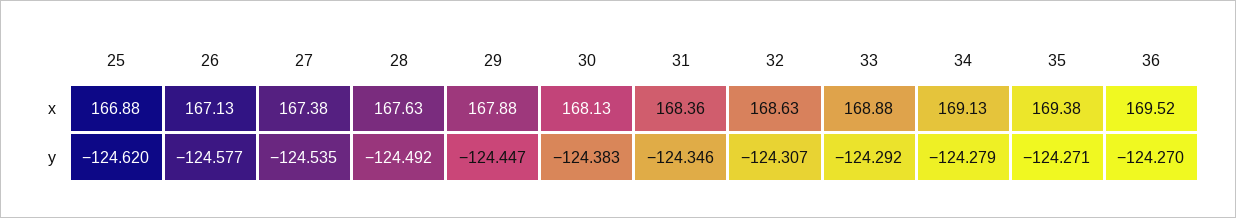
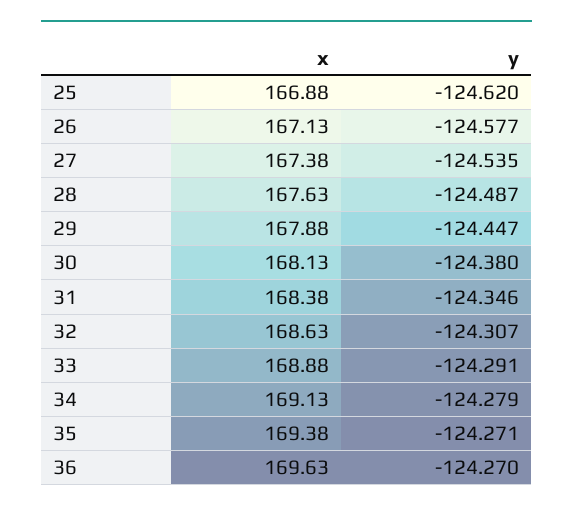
  {
    "25": {
      "x": 166.88,
      "y": -124.62
    },
    "26": {
      "x": 167.13,
      "y": -124.577
    },
    "27": {
      "x": 167.38,
      "y": -124.535
    },
    "28": {
      "x": 167.63,
-     "y": -124.492
+     "y": -124.487
    },
    "29": {
      "x": 167.88,
      "y": -124.447
    },
    "30": {
      "x": 168.13,
-     "y": -124.383
+     "y": -124.38
    },
    "31": {
-     "x": 168.36,
+     "x": 168.38,
      "y": -124.346
    },
    "32": {
      "x": 168.63,
      "y": -124.307
    },
    "33": {
      "x": 168.88,
-     "y": -124.292
+     "y": -124.291
    },
    "34": {
      "x": 169.13,
      "y": -124.279
    },
    "35": {
      "x": 169.38,
      "y": -124.271
    },
    "36": {
-     "x": 169.52,
+     "x": 169.63,
      "y": -124.27
    }
  }

